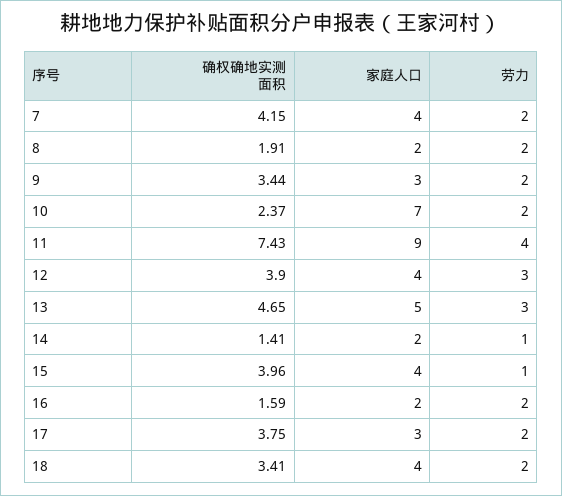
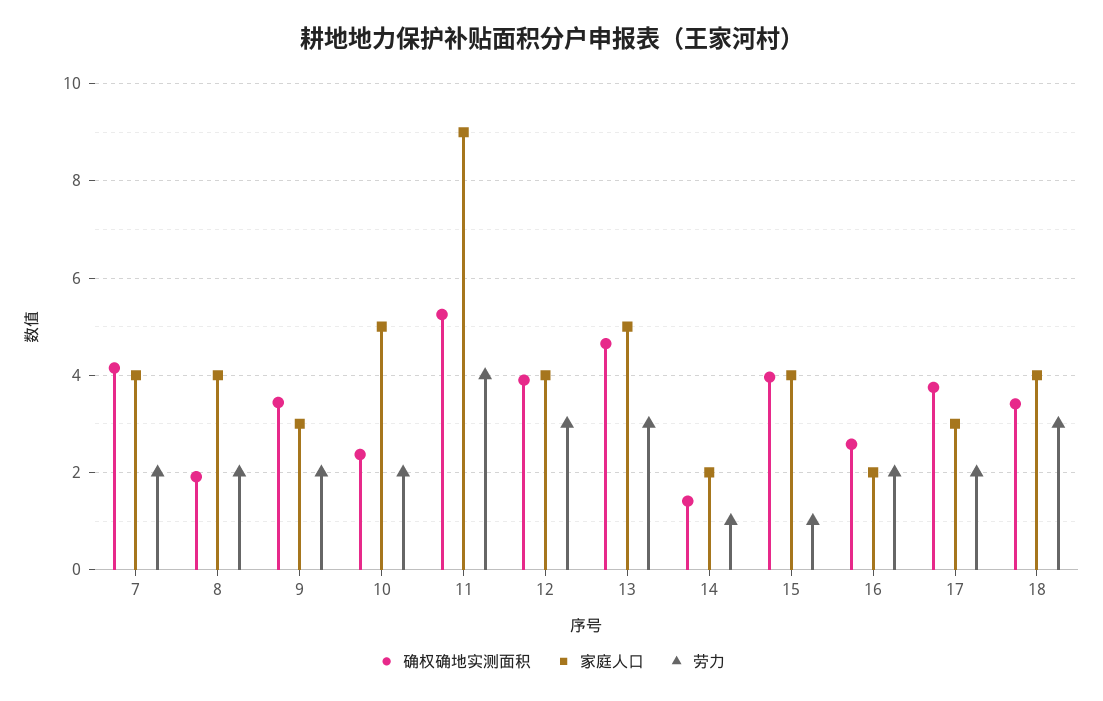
  {
    "确权确地实测面积": {
      "7": 4.15,
      "8": 1.91,
      "9": 3.44,
      "10": 2.37,
-     "11": 7.43,
+     "11": 5.2,
      "12": 3.9,
      "13": 4.65,
      "14": 1.41,
      "15": 3.96,
-     "16": 1.59,
+     "16": 2.6,
      "17": 3.75,
      "18": 3.41
    },
    "家庭人口": {
      "7": 4,
-     "8": 2,
+     "8": 4,
      "9": 3,
-     "10": 7,
+     "10": 5,
      "11": 9,
      "12": 4,
      "13": 5,
      "14": 2,
      "15": 4,
      "16": 2,
      "17": 3,
      "18": 4
    },
    "劳力": {
      "7": 2,
      "8": 2,
      "9": 2,
      "10": 2,
      "11": 4,
      "12": 3,
      "13": 3,
      "14": 1,
      "15": 1,
      "16": 2,
      "17": 2,
-     "18": 2
+     "18": 3
    }
  }

